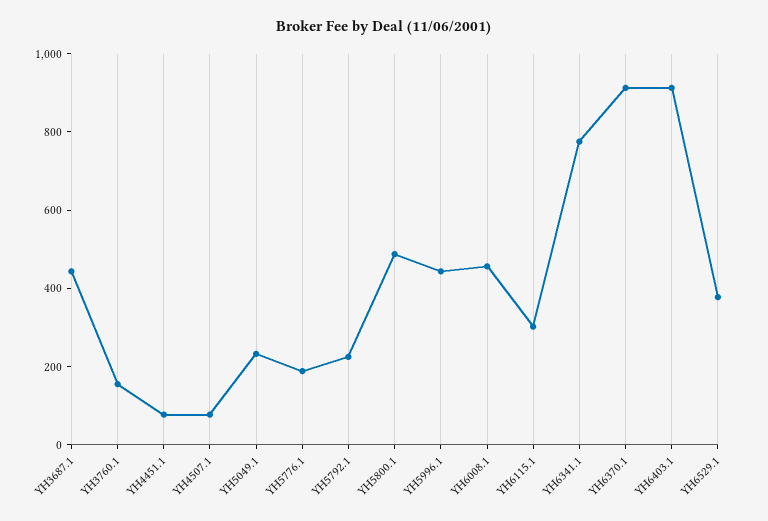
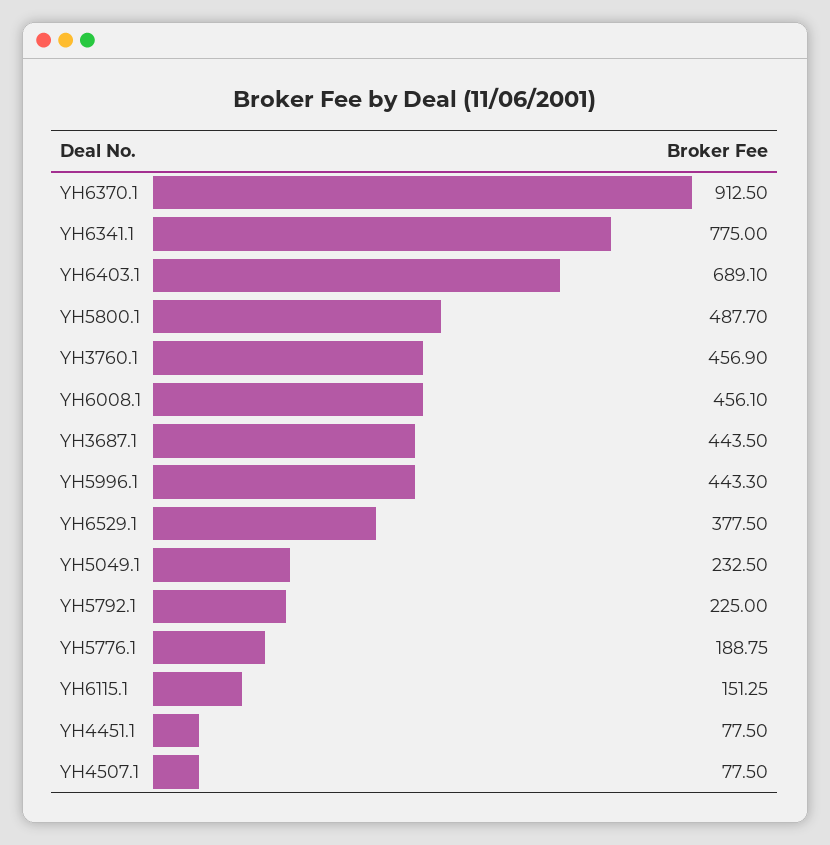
  {
    "YH3687.1": 443.5,
-   "YH3760.1": 150,
+   "YH3760.1": 456.9,
    "YH4451.1": 77.5,
    "YH4507.1": 77.5,
    "YH5049.1": 232.5,
    "YH5776.1": 188.75,
    "YH5792.1": 225,
    "YH5800.1": 487.7,
    "YH5996.1": 443.3,
    "YH6008.1": 456.1,
-   "YH6115.1": 300,
+   "YH6115.1": 151.25,
    "YH6341.1": 775,
    "YH6370.1": 912.5,
-   "YH6403.1": 900,
+   "YH6403.1": 689.1,
    "YH6529.1": 377.5
  }

